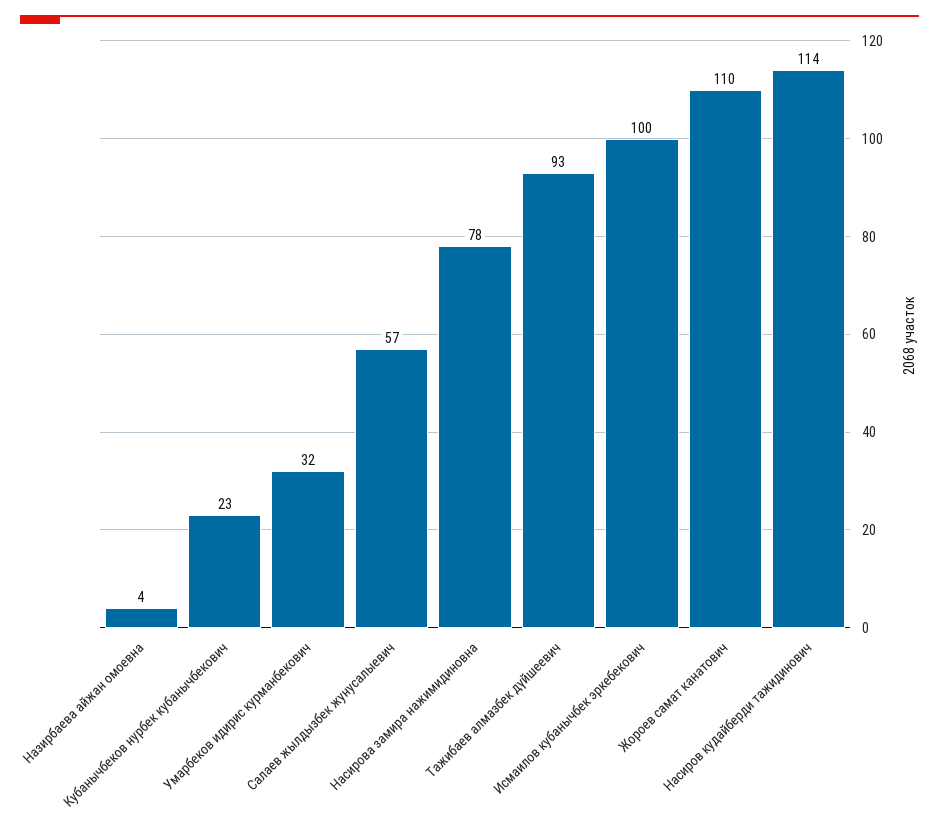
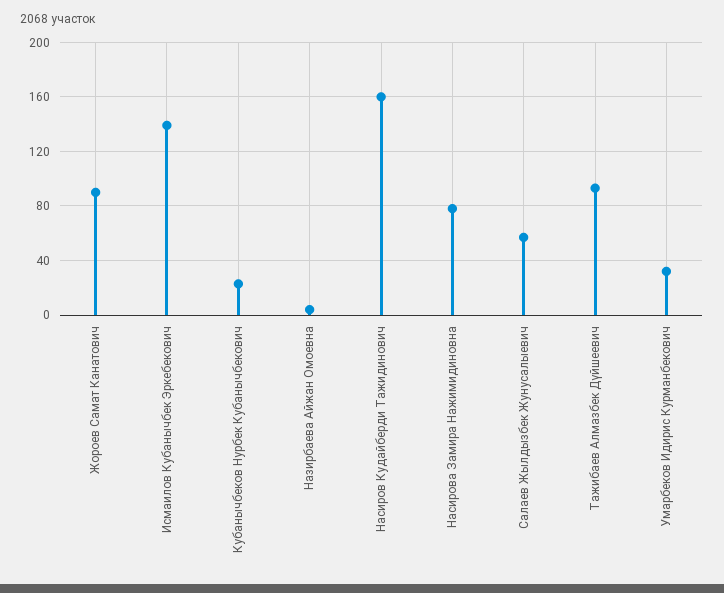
  {
    "Назирбаева айжан омоевна": 4,
    "Кубанычбеков нурбек кубанычбекович": 23,
    "Умарбеков идирис курманбекович": 32,
    "Салаев жылдызбек жунусалыевич": 57,
    "Насирова замира нажимидиновна": 78,
    "Тажибаев алмазбек дүйшеевич": 93,
-   "Исмаилов кубанычбек эркебекович": 100,
+   "Исмаилов кубанычбек эркебекович": 140,
-   "Жороев самат канатович": 110,
+   "Жороев самат канатович": 90,
-   "Насиров кудайберди тажидинович": 114
+   "Насиров кудайберди тажидинович": 160
  }

